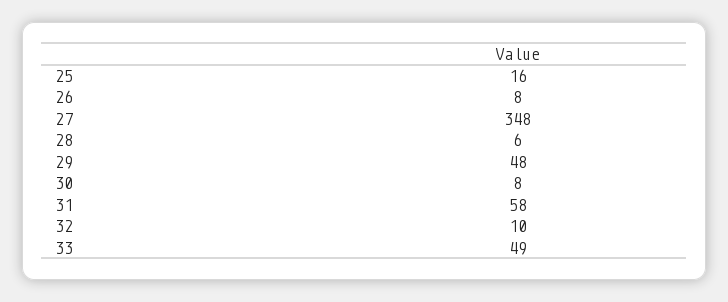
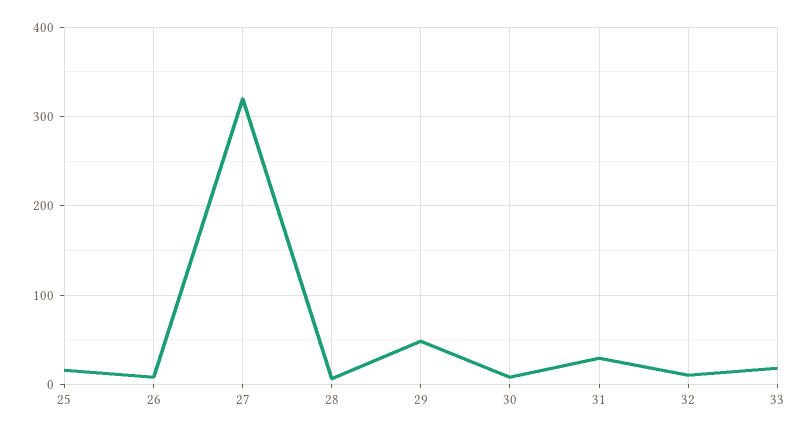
  {
    "25": 16,
    "26": 8,
-   "27": 348,
+   "27": 320,
    "28": 6,
    "29": 48,
    "30": 8,
-   "31": 58,
+   "31": 30,
    "32": 10,
-   "33": 49
+   "33": 20
  }

